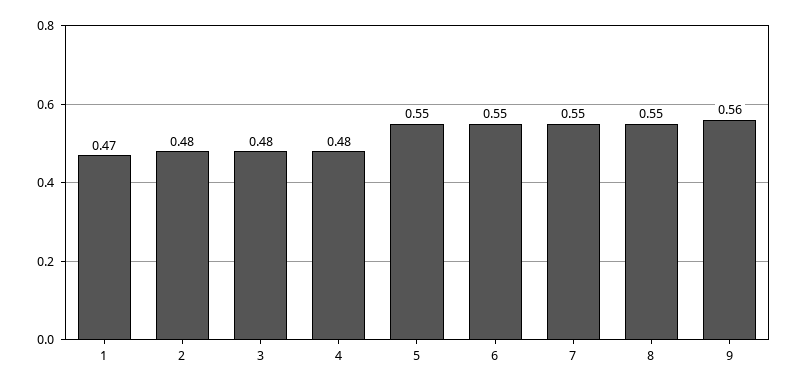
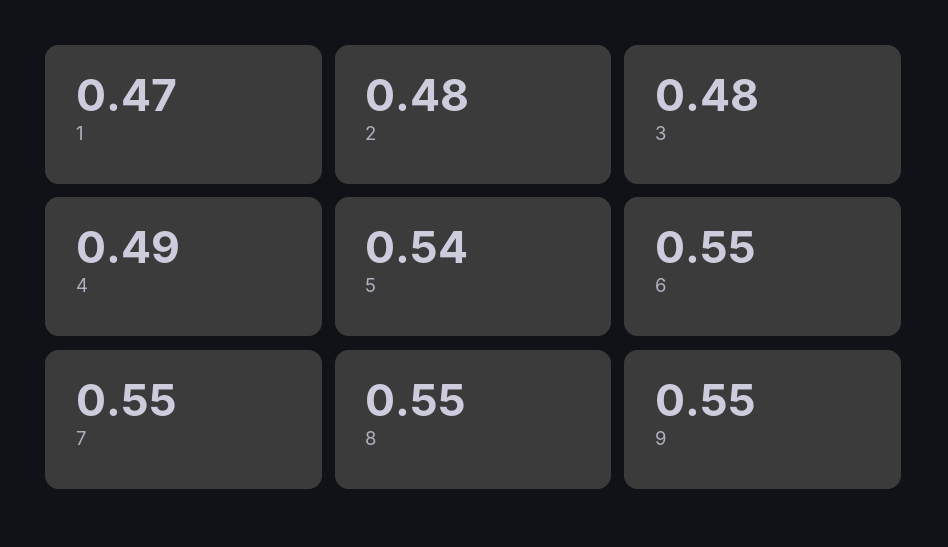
  {
    "1": 0.47,
    "2": 0.48,
    "3": 0.48,
-   "4": 0.48,
+   "4": 0.49,
-   "5": 0.55,
+   "5": 0.54,
    "6": 0.55,
    "7": 0.55,
    "8": 0.55,
-   "9": 0.56
+   "9": 0.55
  }

